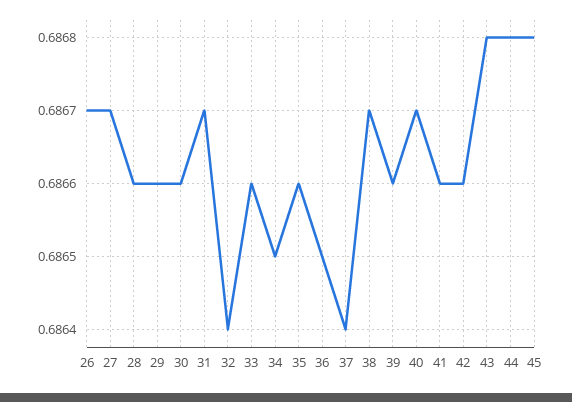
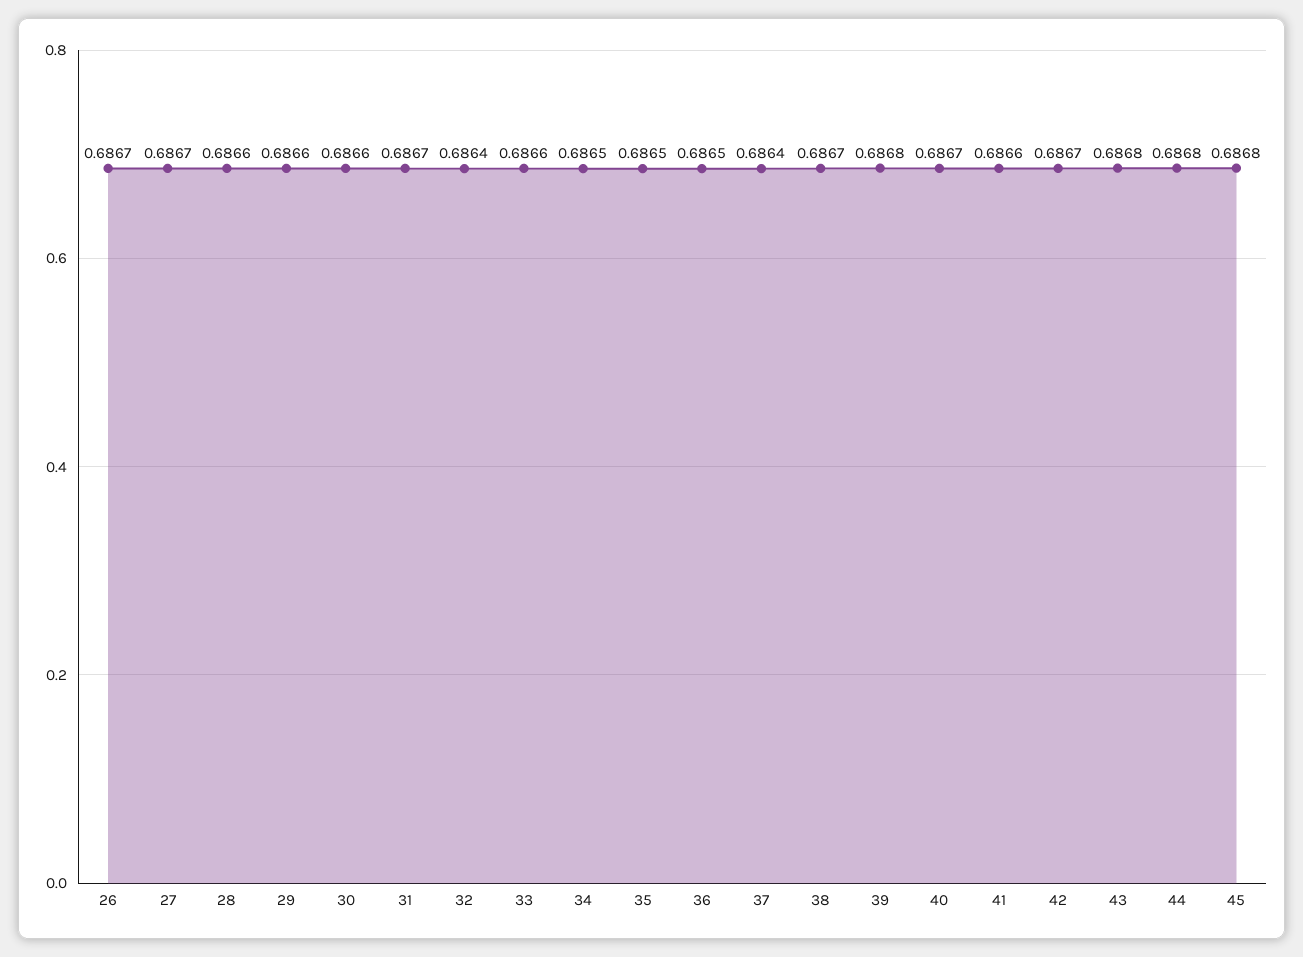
  {
    "26": 0.6867,
    "27": 0.6867,
    "28": 0.6866,
    "29": 0.6866,
    "30": 0.6866,
    "31": 0.6867,
    "32": 0.6864,
    "33": 0.6866,
    "34": 0.6865,
-   "35": 0.6866,
+   "35": 0.6865,
    "36": 0.6865,
    "37": 0.6864,
    "38": 0.6867,
-   "39": 0.6866,
+   "39": 0.6868,
    "40": 0.6867,
    "41": 0.6866,
-   "42": 0.6866,
+   "42": 0.6867,
    "43": 0.6868,
    "44": 0.6868,
    "45": 0.6868
  }

